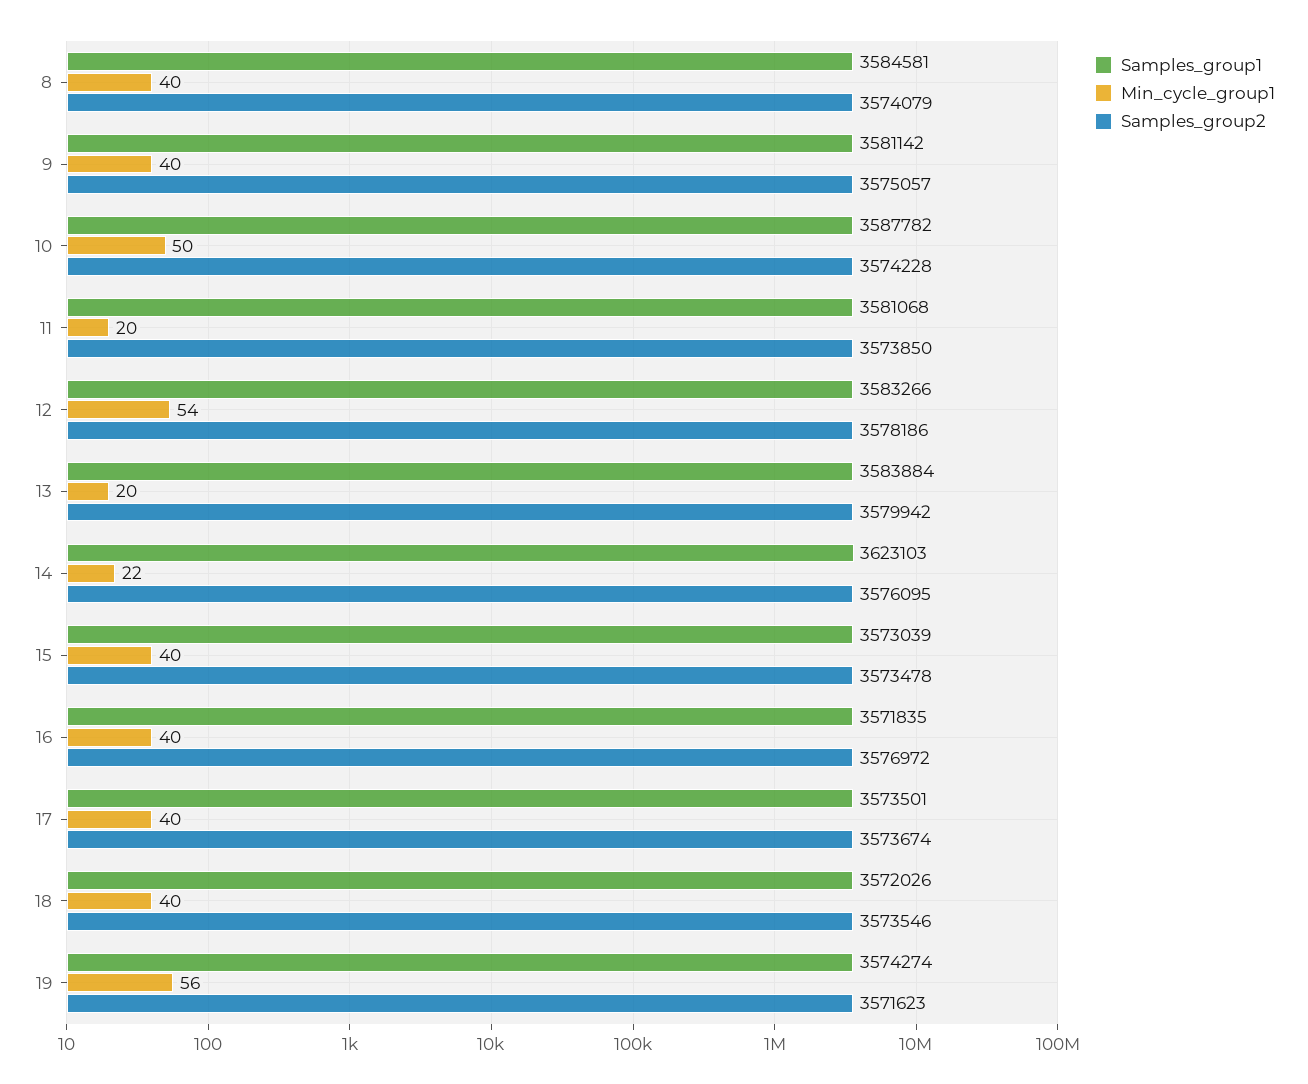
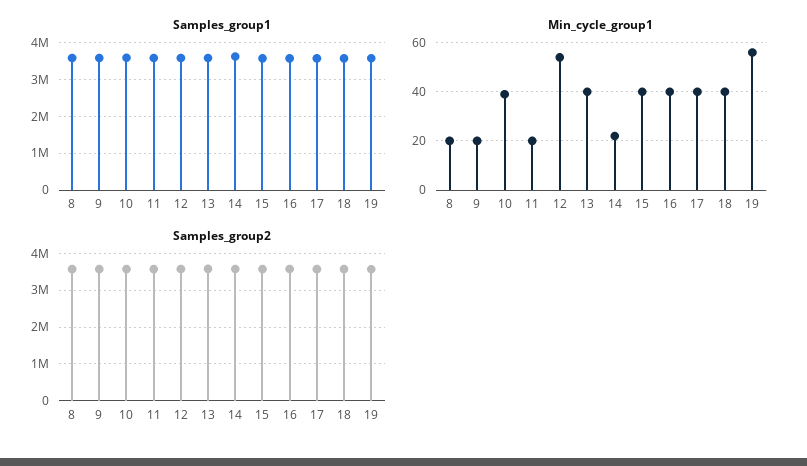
  {
    "Samples_group1": {
      "8": 3584581,
      "9": 3581142,
      "10": 3587782,
      "11": 3581068,
      "12": 3583266,
      "13": 3583884,
      "14": 3623103,
      "15": 3573039,
      "16": 3571835,
      "17": 3573501,
      "18": 3572026,
      "19": 3574274
    },
    "Min_cycle_group1": {
-     "8": 40,
+     "8": 20,
-     "9": 40,
+     "9": 20,
-     "10": 50,
+     "10": 40,
      "11": 20,
      "12": 54,
-     "13": 20,
+     "13": 40,
      "14": 22,
      "15": 40,
      "16": 40,
      "17": 40,
      "18": 40,
      "19": 56
    },
    "Samples_group2": {
      "8": 3574079,
      "9": 3575057,
      "10": 3574228,
      "11": 3573850,
      "12": 3578186,
      "13": 3579942,
      "14": 3576095,
      "15": 3573478,
      "16": 3576972,
      "17": 3573674,
      "18": 3573546,
      "19": 3571623
    }
  }

